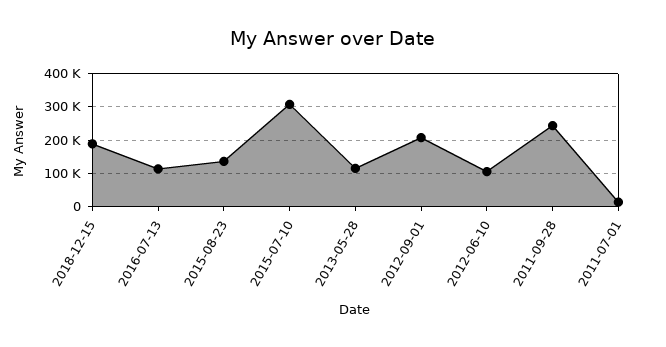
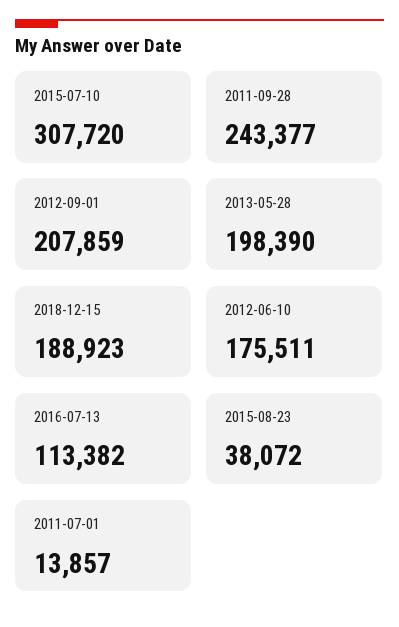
  {
    "2018-12-15": 188923,
    "2016-07-13": 113382,
-   "2015-08-23": 140000,
+   "2015-08-23": 38072,
    "2015-07-10": 307720,
-   "2013-05-28": 120000,
+   "2013-05-28": 198390,
    "2012-09-01": 207859,
-   "2012-06-10": 100000,
+   "2012-06-10": 175511,
    "2011-09-28": 243377,
    "2011-07-01": 13857
  }

